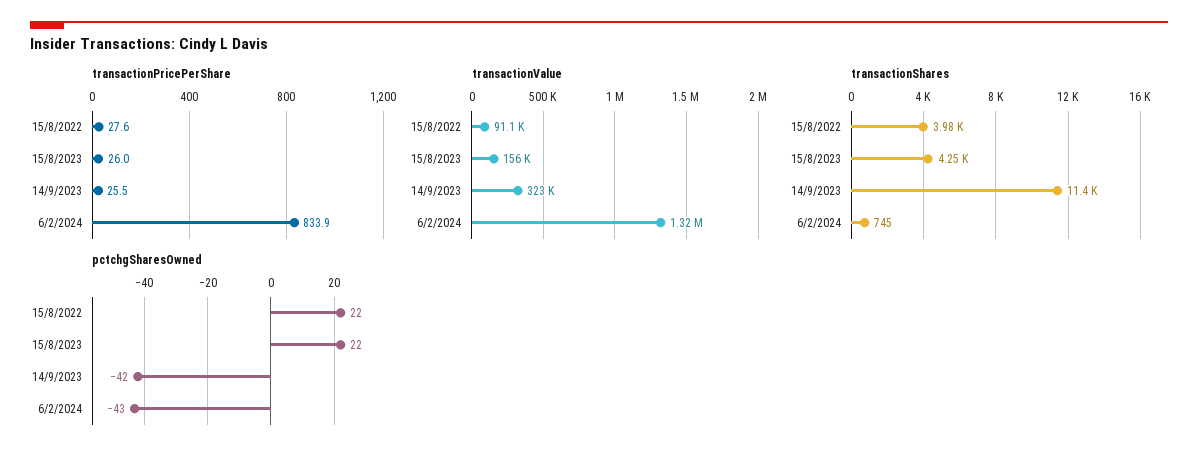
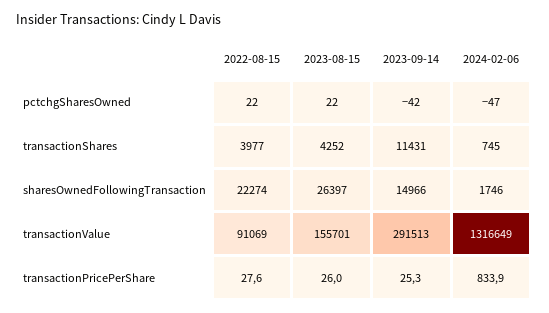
  {
    "transactionPricePerShare": {
      "15/8/2022": 27.6,
      "15/8/2023": 26,
-     "14/9/2023": 25.5,
+     "14/9/2023": 25.3,
      "6/2/2024": 833.9
    },
    "transactionValue": {
      "15/8/2022": 91069,
      "15/8/2023": 155701,
-     "14/9/2023": 323000,
+     "14/9/2023": 291513,
      "6/2/2024": 1316649
    },
    "transactionShares": {
      "15/8/2022": 3977,
      "15/8/2023": 4252,
      "14/9/2023": 11431,
      "6/2/2024": 745
    },
    "pctchgSharesOwned": {
      "15/8/2022": 22,
      "15/8/2023": 22,
      "14/9/2023": -42,
-     "6/2/2024": -43
+     "6/2/2024": -47
-   }
+   },
+   "sharesOwnedFollowingTransaction": {
+     "15/8/2022": 22274,
+     "15/8/2023": 26397,
+     "14/9/2023": 14966,
+     "6/2/2024": 1746
+   }
  }

